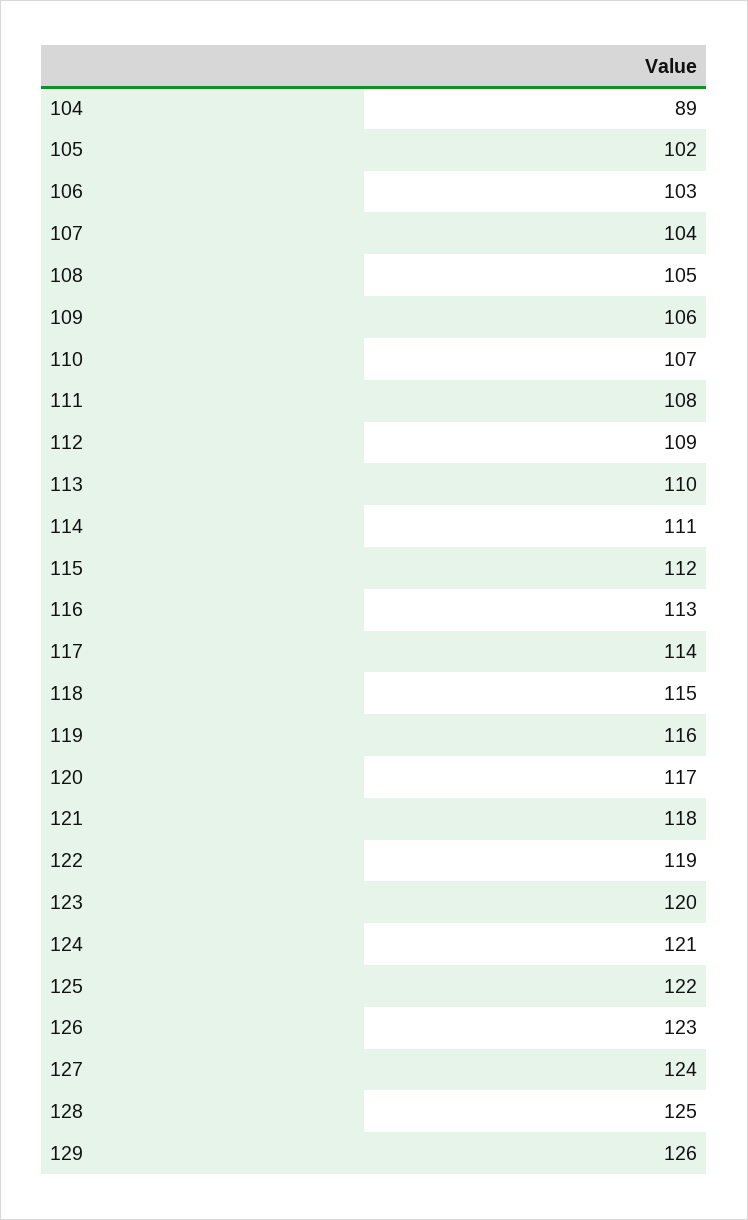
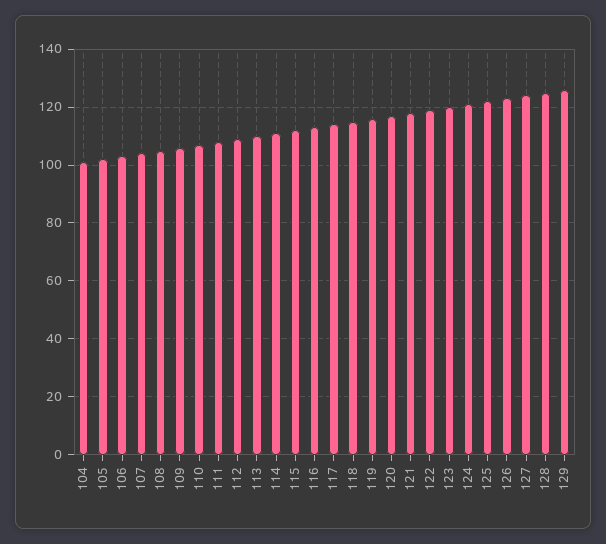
  {
-   "104": 89,
+   "104": 100,
    "105": 102,
    "106": 103,
    "107": 104,
    "108": 105,
    "109": 106,
    "110": 107,
    "111": 108,
    "112": 109,
    "113": 110,
    "114": 111,
    "115": 112,
    "116": 113,
    "117": 114,
    "118": 115,
    "119": 116,
    "120": 117,
    "121": 118,
    "122": 119,
    "123": 120,
    "124": 121,
    "125": 122,
    "126": 123,
    "127": 124,
    "128": 125,
    "129": 126
  }

